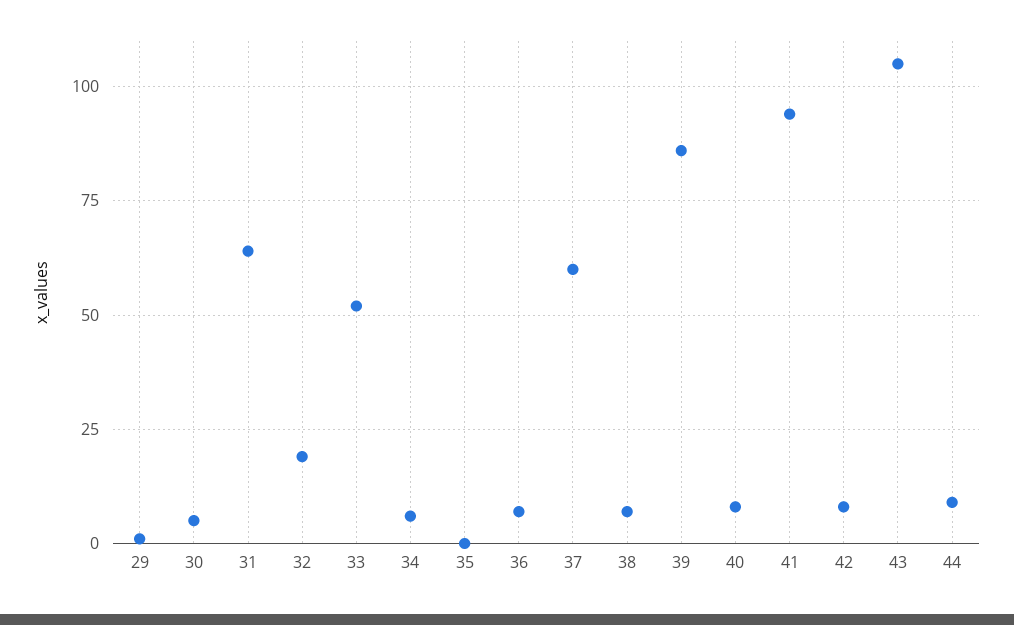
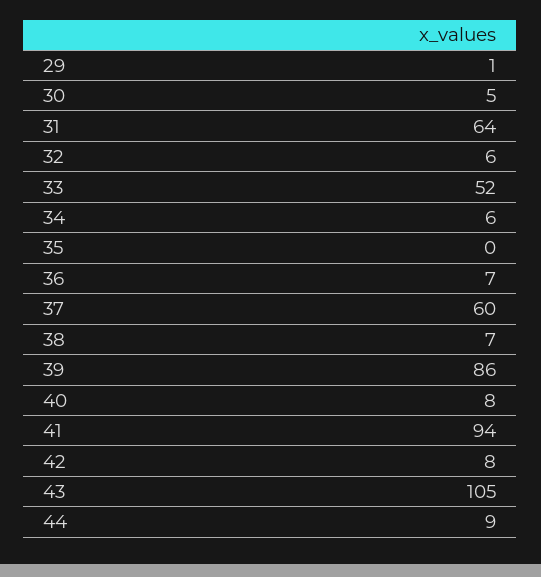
  {
    "29": 1,
    "30": 5,
    "31": 64,
-   "32": 20,
+   "32": 6,
    "33": 52,
    "34": 6,
    "35": 0,
    "36": 7,
    "37": 60,
    "38": 7,
    "39": 86,
    "40": 8,
    "41": 94,
    "42": 8,
    "43": 105,
    "44": 9
  }

